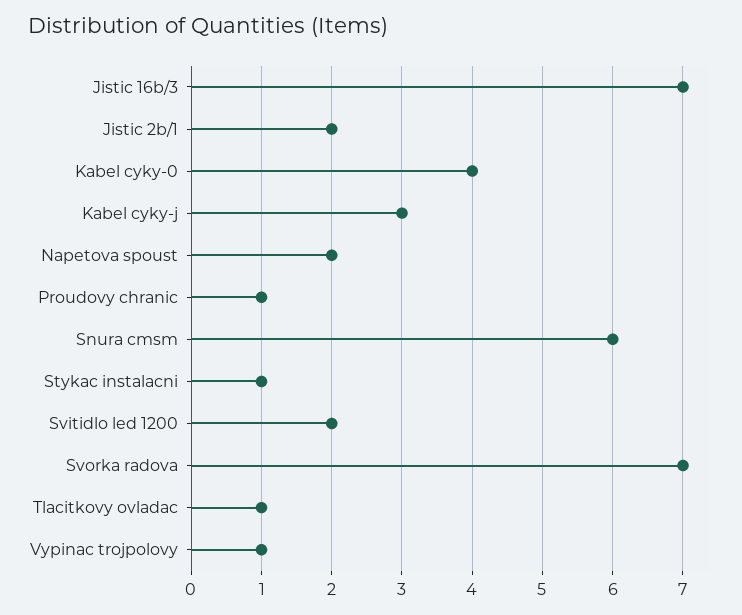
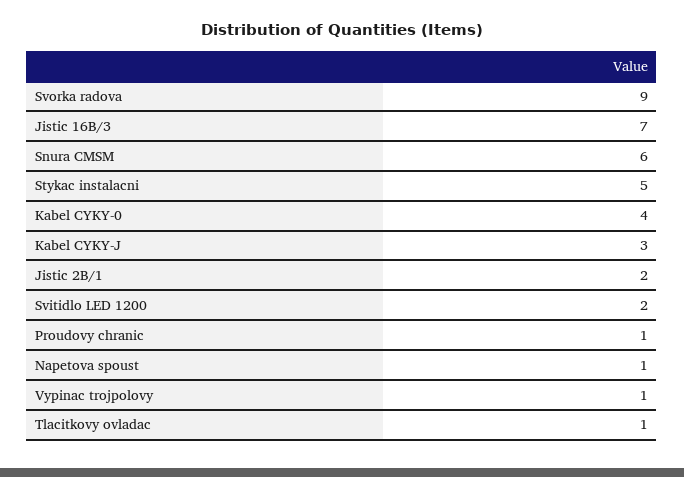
  {
    "Jistic 16b/3": 7,
    "Jistic 2b/1": 2,
    "Kabel cyky-0": 4,
    "Kabel cyky-j": 3,
-   "Napetova spoust": 2,
+   "Napetova spoust": 1,
    "Proudovy chranic": 1,
    "Snura cmsm": 6,
-   "Stykac instalacni": 1,
+   "Stykac instalacni": 5,
    "Svitidlo led 1200": 2,
-   "Svorka radova": 7,
+   "Svorka radova": 9,
    "Tlacitkovy ovladac": 1,
    "Vypinac trojpolovy": 1
  }

